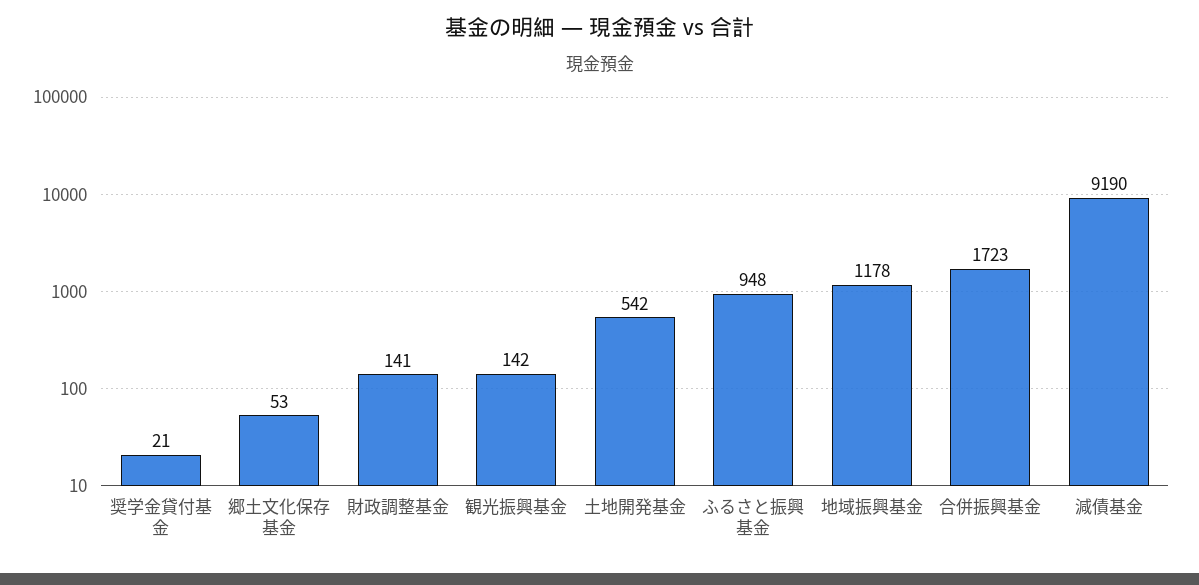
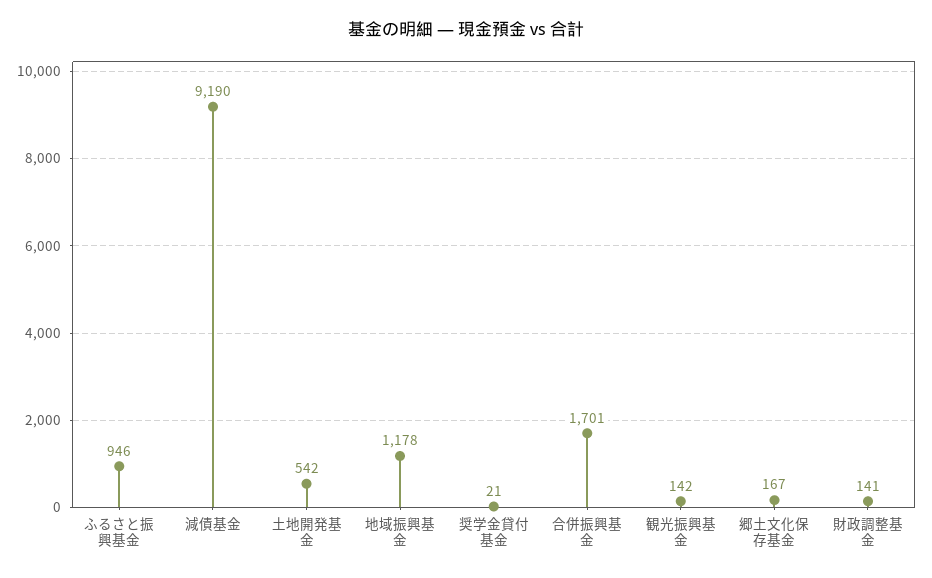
  {
    "奨学金貸付基金": 21,
-   "郷土文化保存基金": 53,
+   "郷土文化保存基金": 167,
    "財政調整基金": 141,
    "観光振興基金": 142,
    "土地開発基金": 542,
-   "ふるさと振興基金": 948,
+   "ふるさと振興基金": 946,
    "地域振興基金": 1178,
-   "合併振興基金": 1723,
+   "合併振興基金": 1701,
    "減債基金": 9190
  }

